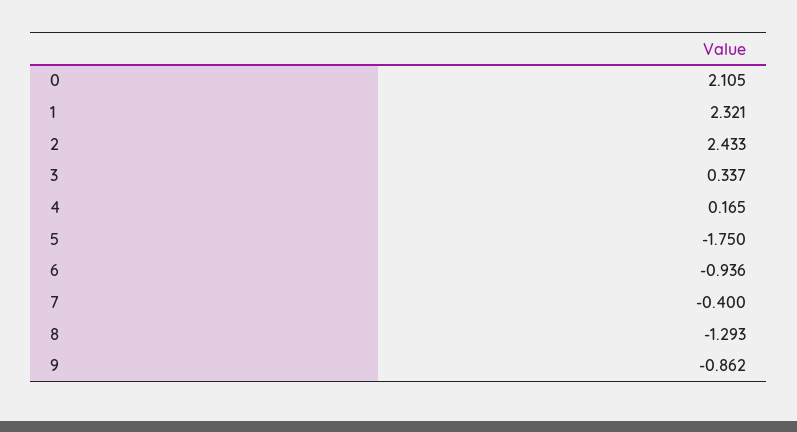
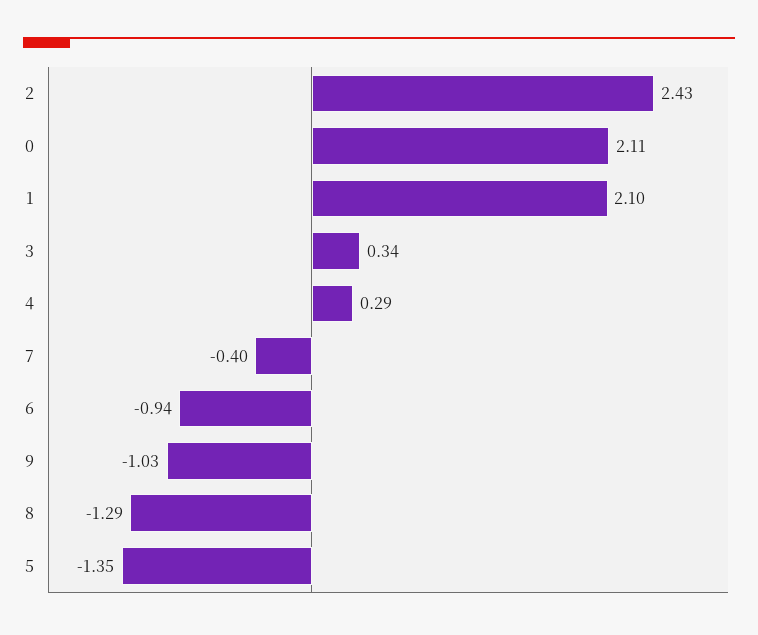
  {
    "0": 2.105,
-   "1": 2.321,
+   "1": 2.1,
    "2": 2.433,
    "3": 0.337,
-   "4": 0.165,
+   "4": 0.29,
-   "5": -1.75,
+   "5": -1.35,
    "6": -0.936,
    "7": -0.4,
    "8": -1.293,
-   "9": -0.862
+   "9": -1.03
  }

